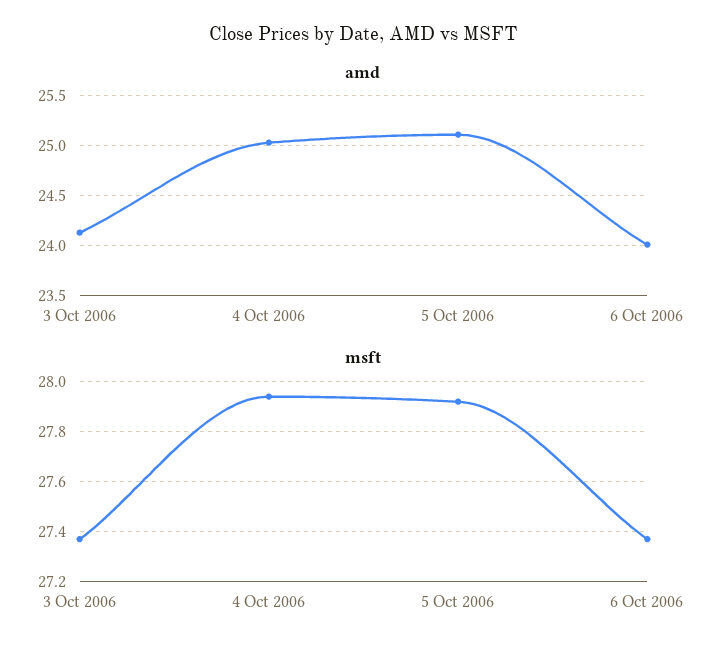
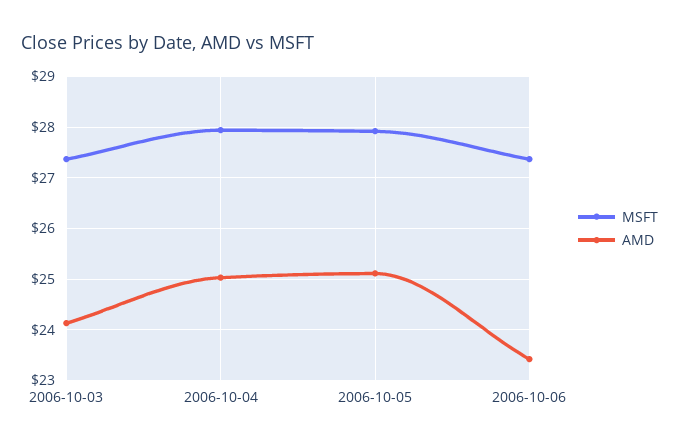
  {
    "amd": {
      "3 Oct 2006": 24.1,
      "4 Oct 2006": 25,
      "5 Oct 2006": 25.1,
-     "6 Oct 2006": 24
+     "6 Oct 2006": 23.4
    },
    "msft": {
      "3 Oct 2006": 27.35,
      "4 Oct 2006": 27.95,
      "5 Oct 2006": 27.9,
      "6 Oct 2006": 27.35
    }
  }

